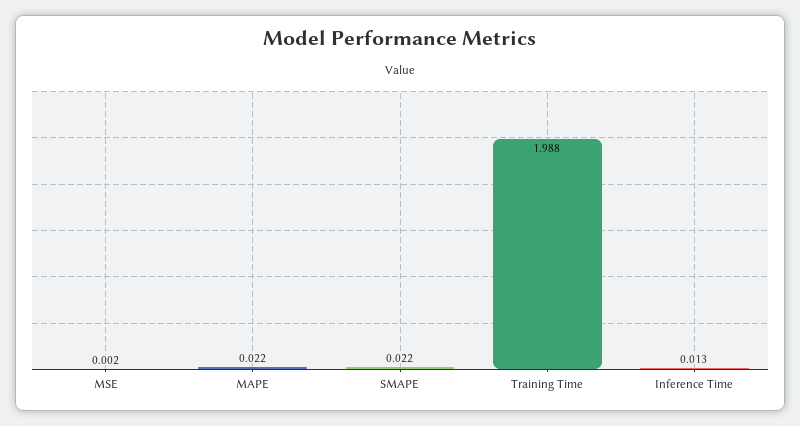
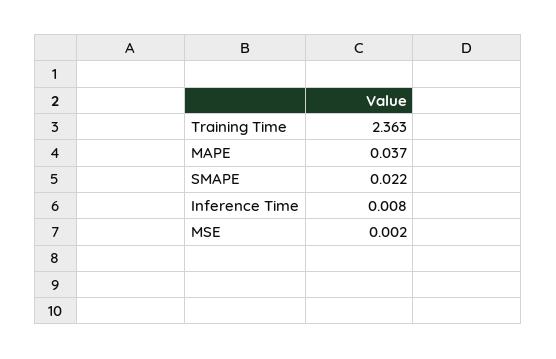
  {
    "MSE": 0.002,
-   "MAPE": 0.022,
+   "MAPE": 0.037,
    "SMAPE": 0.022,
-   "Training Time": 1.988,
+   "Training Time": 2.363,
-   "Inference Time": 0.013
+   "Inference Time": 0.008
  }

